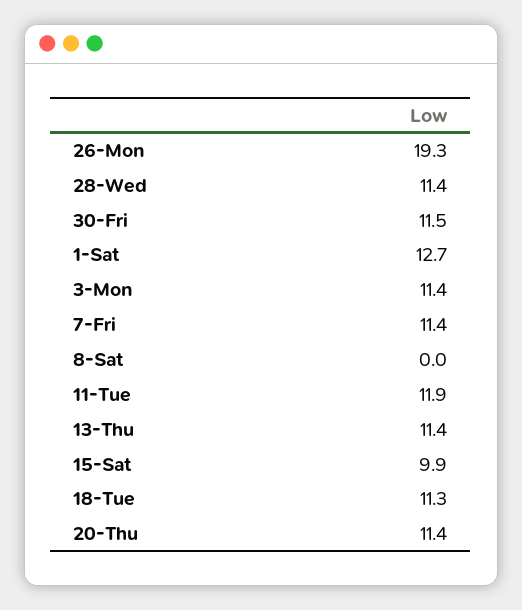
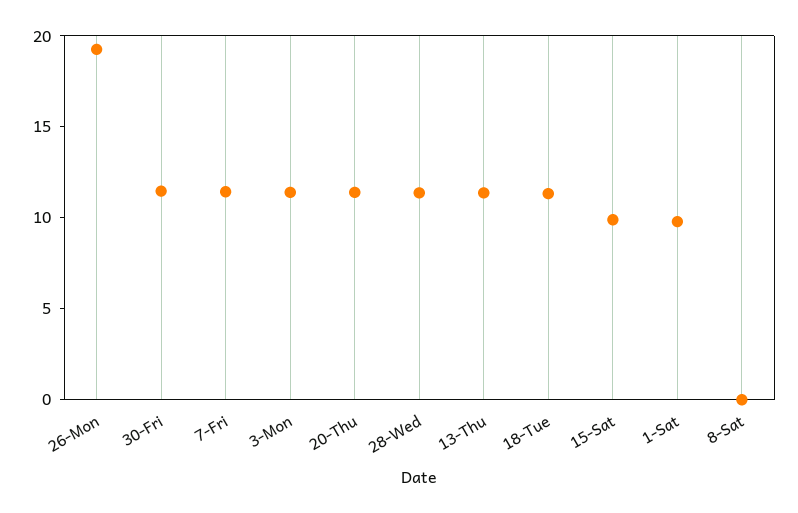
  {
    "26-Mon": 19.3,
    "28-Wed": 11.4,
    "30-Fri": 11.5,
-   "1-Sat": 12.7,
+   "1-Sat": 10,
    "3-Mon": 11.4,
    "7-Fri": 11.4,
    "8-Sat": 0,
-   "11-Tue": 11.9,
    "13-Thu": 11.4,
    "15-Sat": 9.9,
    "18-Tue": 11.3,
    "20-Thu": 11.4
  }

